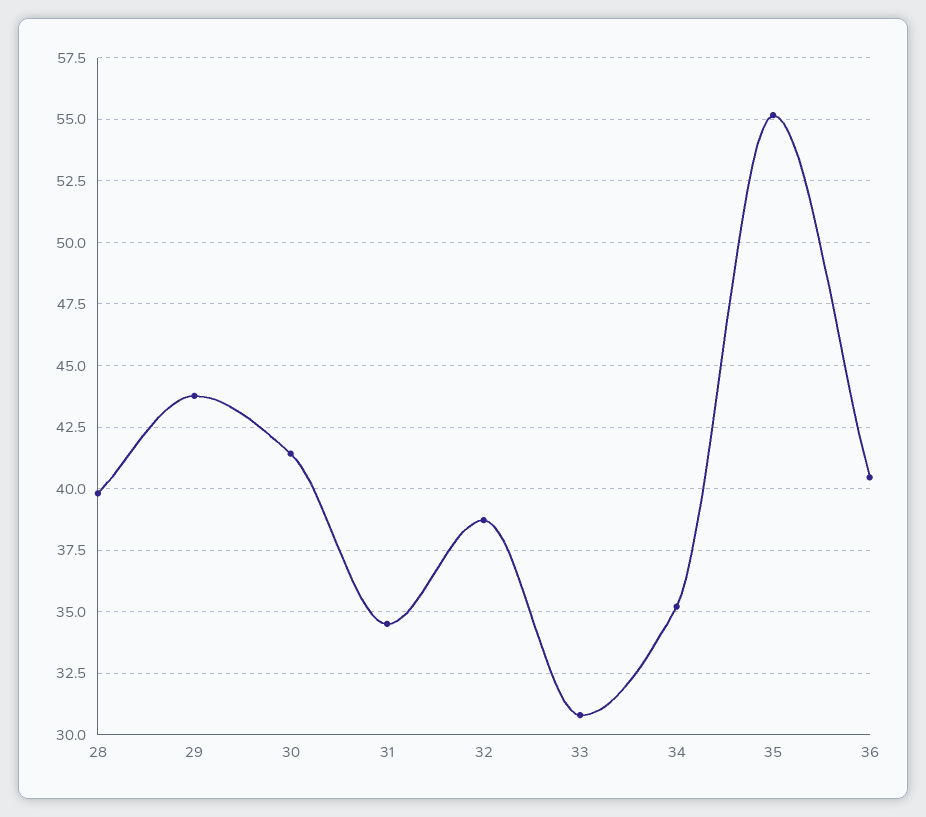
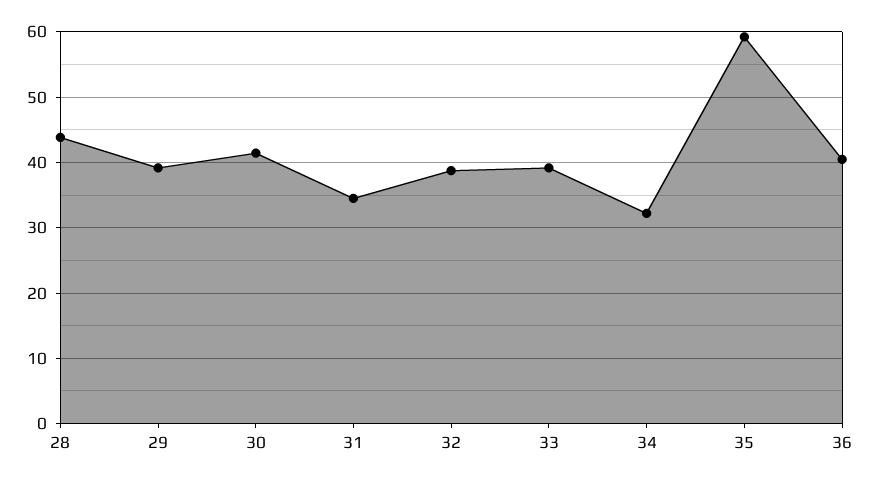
  {
-   "28": 39.75,
+   "28": 44,
-   "29": 43.75,
+   "29": 39,
    "30": 41.5,
    "31": 34.5,
    "32": 38.75,
-   "33": 30.75,
+   "33": 39,
-   "34": 35.25,
+   "34": 32,
-   "35": 55.25,
+   "35": 59,
    "36": 40.5
  }

